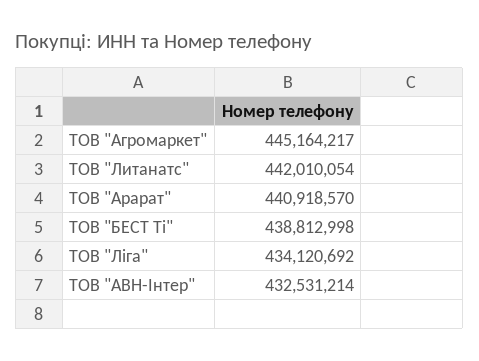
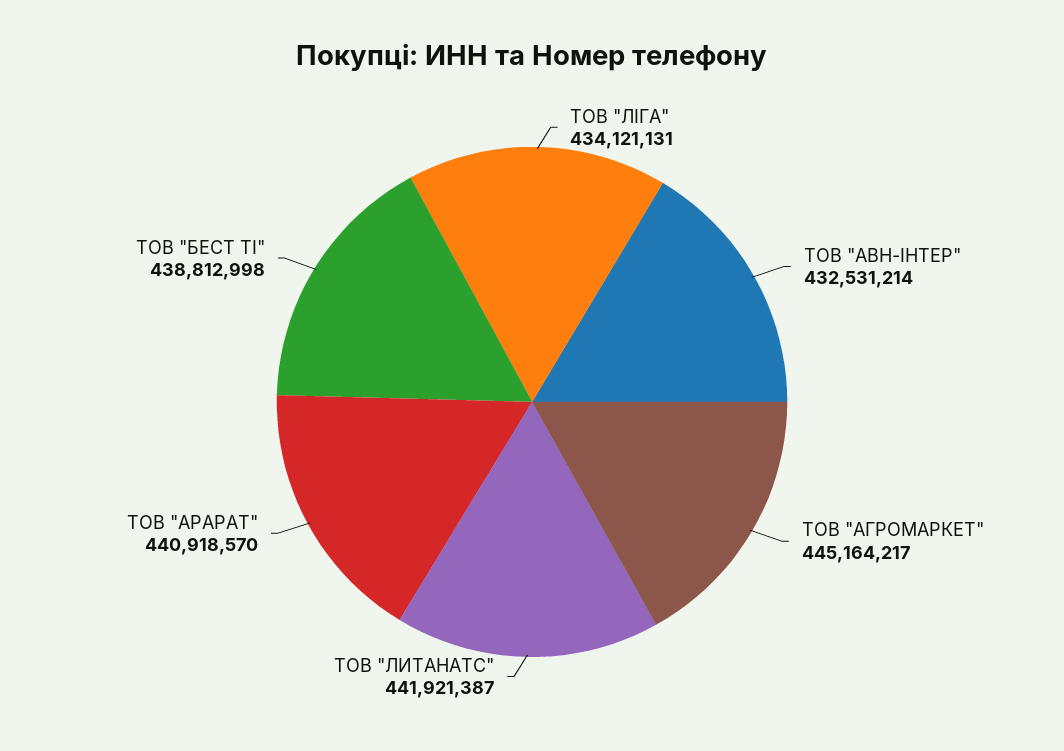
  {
    "ТОВ \"Агромаркет\"": 445164217,
-   "ТОВ \"Литанатс\"": 442010054,
+   "ТОВ \"Литанатс\"": 441921387,
    "ТОВ \"Арарат\"": 440918570,
    "ТОВ \"БЕСТ Ті\"": 438812998,
-   "ТОВ \"Ліга\"": 434120692,
+   "ТОВ \"Ліга\"": 434121131,
    "ТОВ \"АВН-Інтер\"": 432531214
  }

